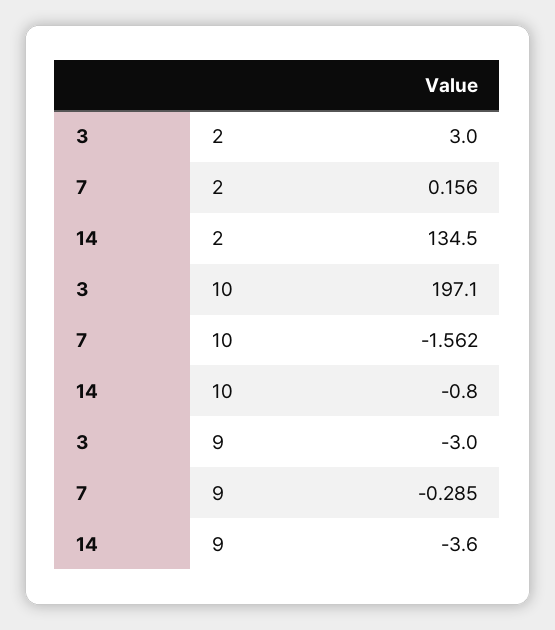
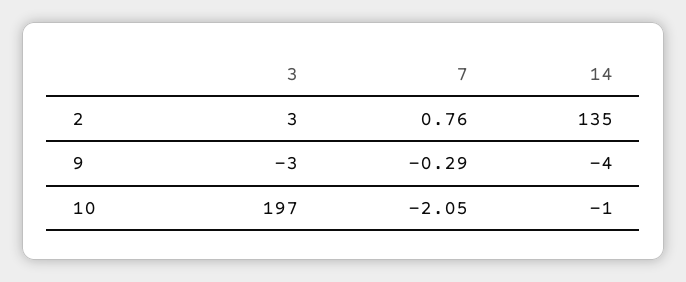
  {
    "3": {
      "2": 3,
      "10": 197.1,
      "9": -3
    },
    "7": {
-     "2": 0.156,
+     "2": 0.76,
-     "10": -1.562,
+     "10": -2.05,
      "9": -0.285
    },
    "14": {
      "2": 134.5,
      "10": -0.8,
      "9": -3.6
    }
  }

